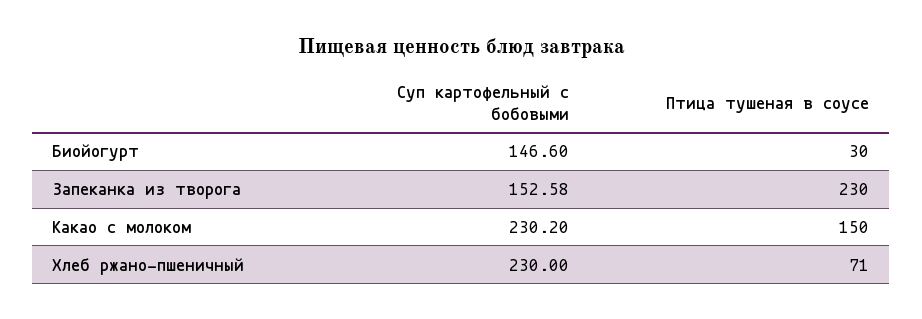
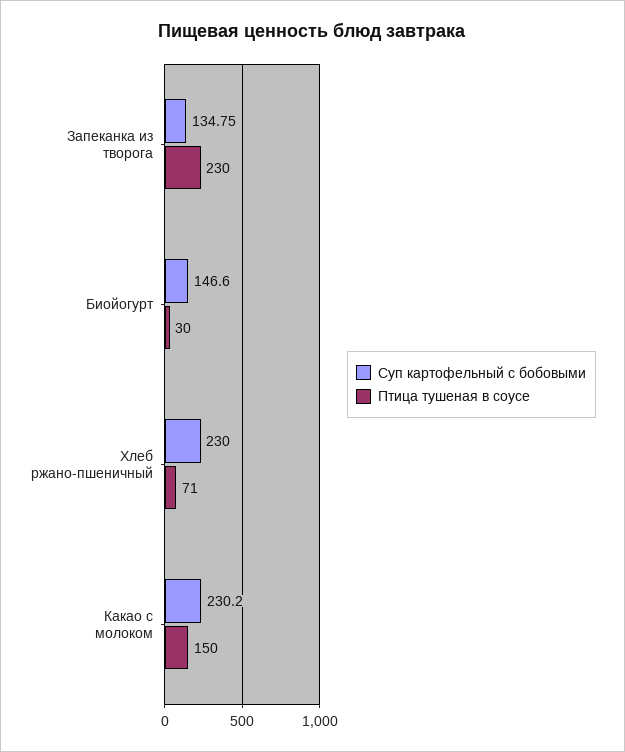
  {
    "Суп картофельный с бобовыми": {
      "Биойогурт": 146.6,
-     "Запеканка из творога": 152.58,
+     "Запеканка из творога": 134.75,
      "Какао с молоком": 230.2,
      "Хлеб ржано-пшеничный": 230
    },
    "Птица тушеная в соусе": {
      "Биойогурт": 30,
      "Запеканка из творога": 230,
      "Какао с молоком": 150,
      "Хлеб ржано-пшеничный": 71
    }
  }

